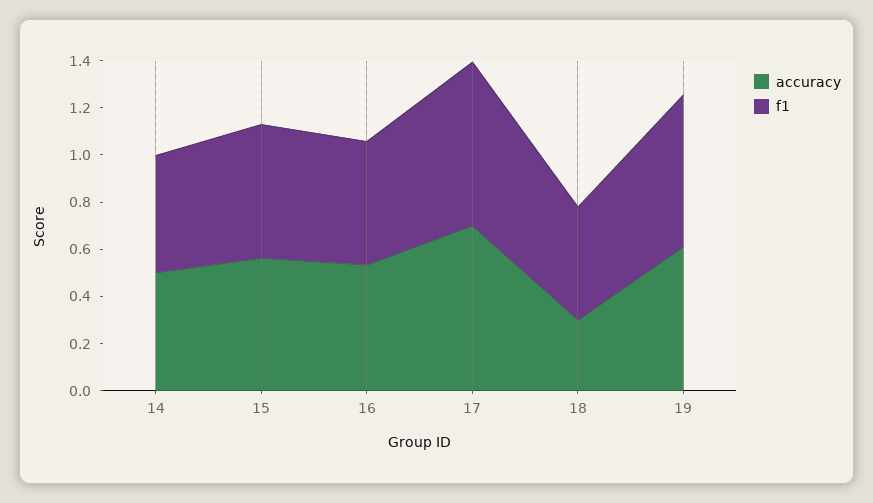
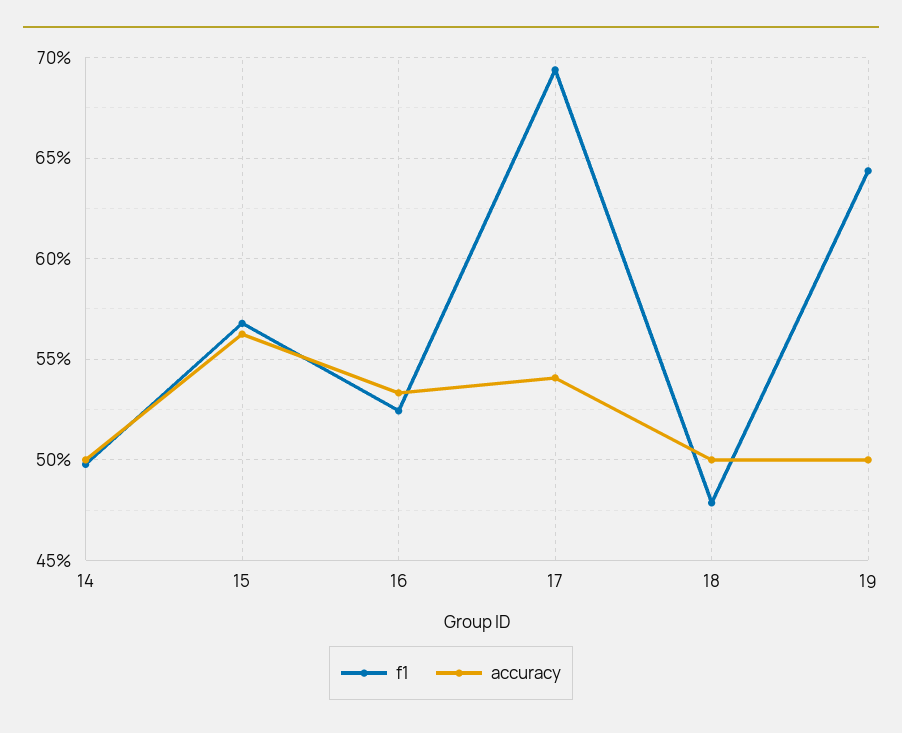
  {
    "accuracy": {
      "14": 0.5,
      "15": 0.565,
      "16": 0.535,
-     "17": 0.7,
+     "17": 0.54,
-     "18": 0.3,
+     "18": 0.5,
-     "19": 0.6
+     "19": 0.5
    },
    "f1": {
      "14": 0.5,
      "15": 0.57,
      "16": 0.525,
      "17": 0.695,
      "18": 0.48,
      "19": 0.645
    }
  }

